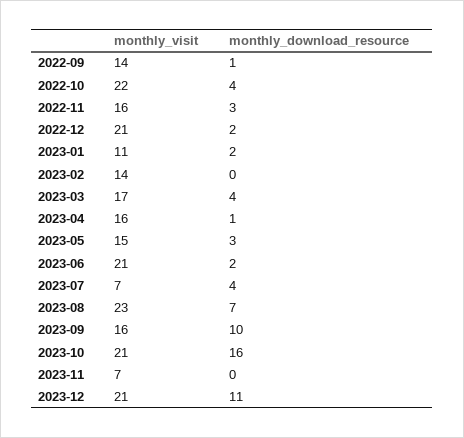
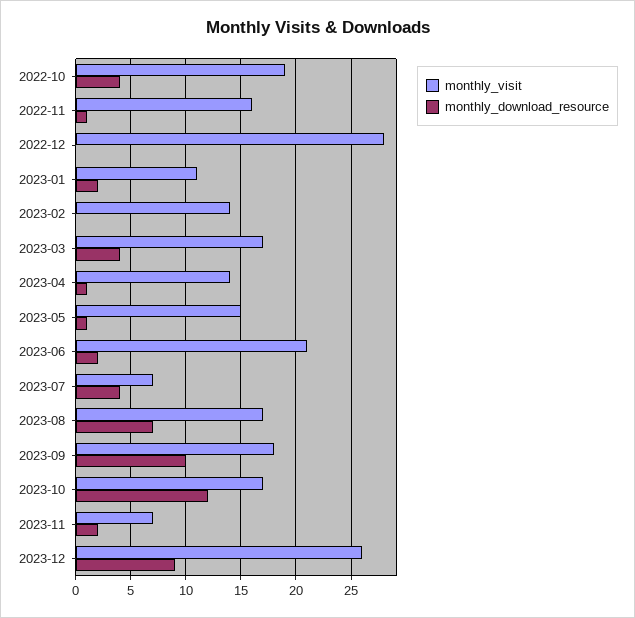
  {
    "monthly_visit": {
-     "2022-09": 14,
-     "2022-10": 22,
+     "2022-10": 19,
      "2022-11": 16,
-     "2022-12": 21,
+     "2022-12": 28,
      "2023-01": 11,
      "2023-02": 14,
      "2023-03": 17,
-     "2023-04": 16,
+     "2023-04": 14,
      "2023-05": 15,
      "2023-06": 21,
      "2023-07": 7,
-     "2023-08": 23,
+     "2023-08": 17,
-     "2023-09": 16,
+     "2023-09": 18,
-     "2023-10": 21,
+     "2023-10": 17,
      "2023-11": 7,
-     "2023-12": 21
+     "2023-12": 26
    },
    "monthly_download_resource": {
-     "2022-09": 1,
      "2022-10": 4,
-     "2022-11": 3,
+     "2022-11": 1,
-     "2022-12": 2,
+     "2022-12": 0,
      "2023-01": 2,
      "2023-02": 0,
      "2023-03": 4,
      "2023-04": 1,
-     "2023-05": 3,
+     "2023-05": 1,
      "2023-06": 2,
      "2023-07": 4,
      "2023-08": 7,
      "2023-09": 10,
-     "2023-10": 16,
+     "2023-10": 12,
-     "2023-11": 0,
+     "2023-11": 2,
-     "2023-12": 11
+     "2023-12": 9
    }
  }

